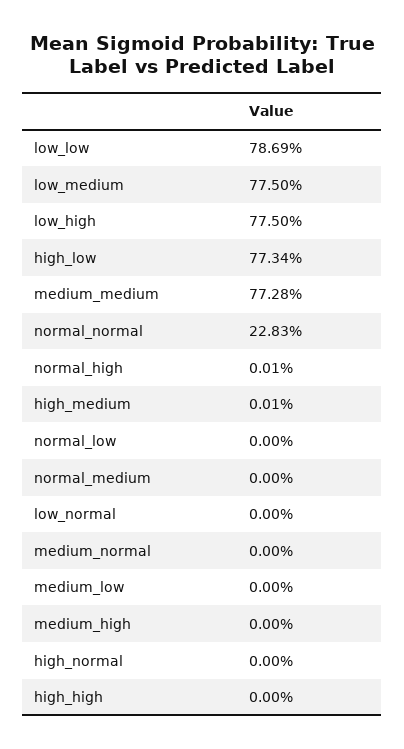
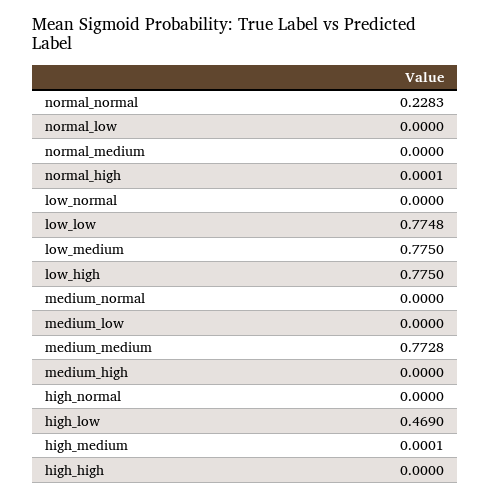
  {
-   "low_low": 0.7869,
+   "low_low": 0.7748,
    "low_medium": 0.775,
    "low_high": 0.775,
-   "high_low": 0.7734,
+   "high_low": 0.469,
    "medium_medium": 0.7728,
    "normal_normal": 0.2283,
    "normal_high": 0.0001,
    "high_medium": 0.0001,
    "normal_low": 0,
    "normal_medium": 0,
    "low_normal": 0,
    "medium_normal": 0,
    "medium_low": 0,
    "medium_high": 0,
    "high_normal": 0,
    "high_high": 0
  }

